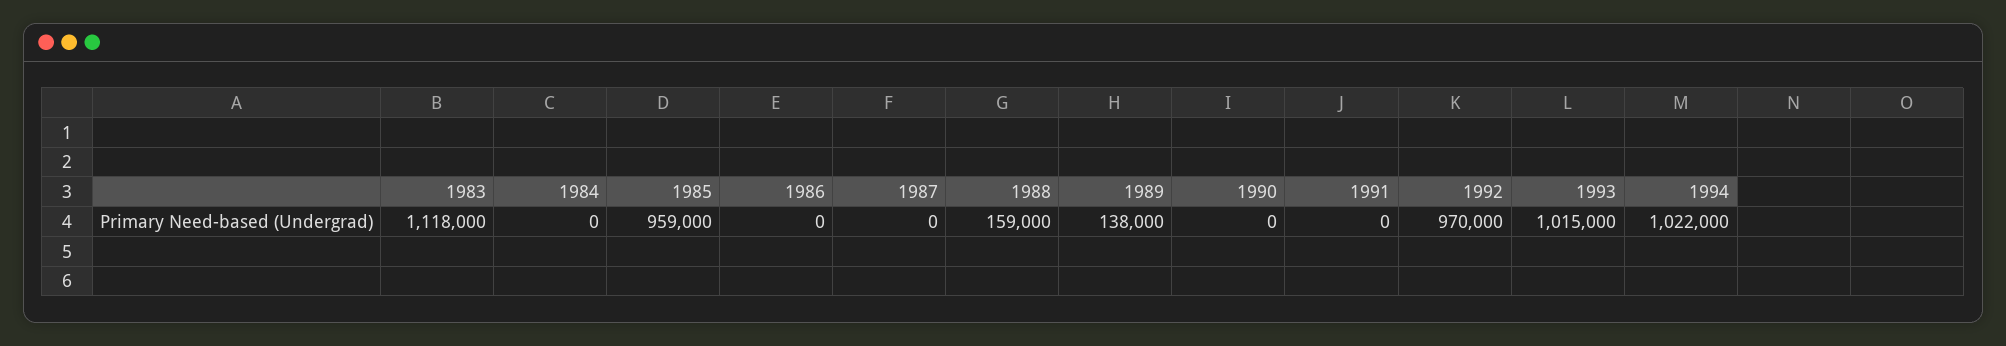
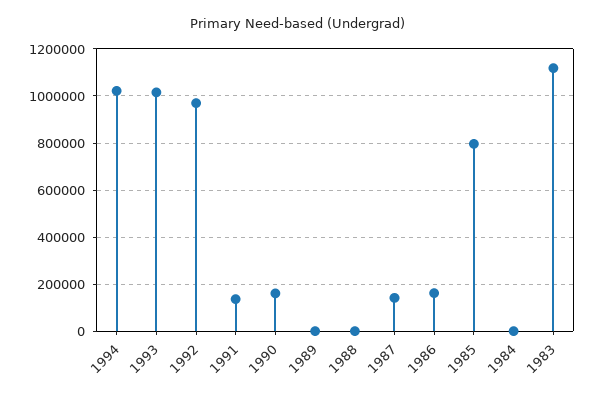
  {
    "1983": 1118000,
    "1984": 0,
-   "1985": 959000,
+   "1985": 800000,
-   "1986": 0,
+   "1986": 150000,
-   "1987": 0,
+   "1987": 150000,
-   "1988": 159000,
+   "1988": 0,
-   "1989": 138000,
+   "1989": 0,
-   "1990": 0,
+   "1990": 150000,
-   "1991": 0,
+   "1991": 150000,
    "1992": 970000,
    "1993": 1015000,
    "1994": 1022000
  }

